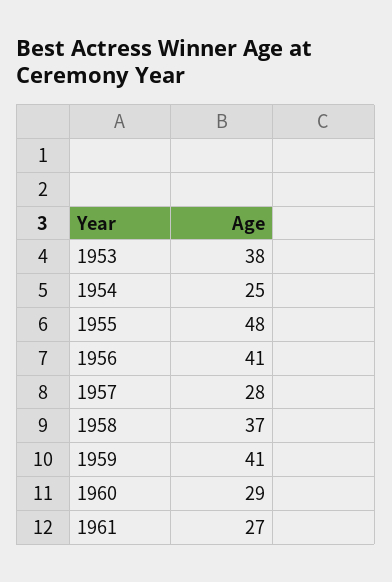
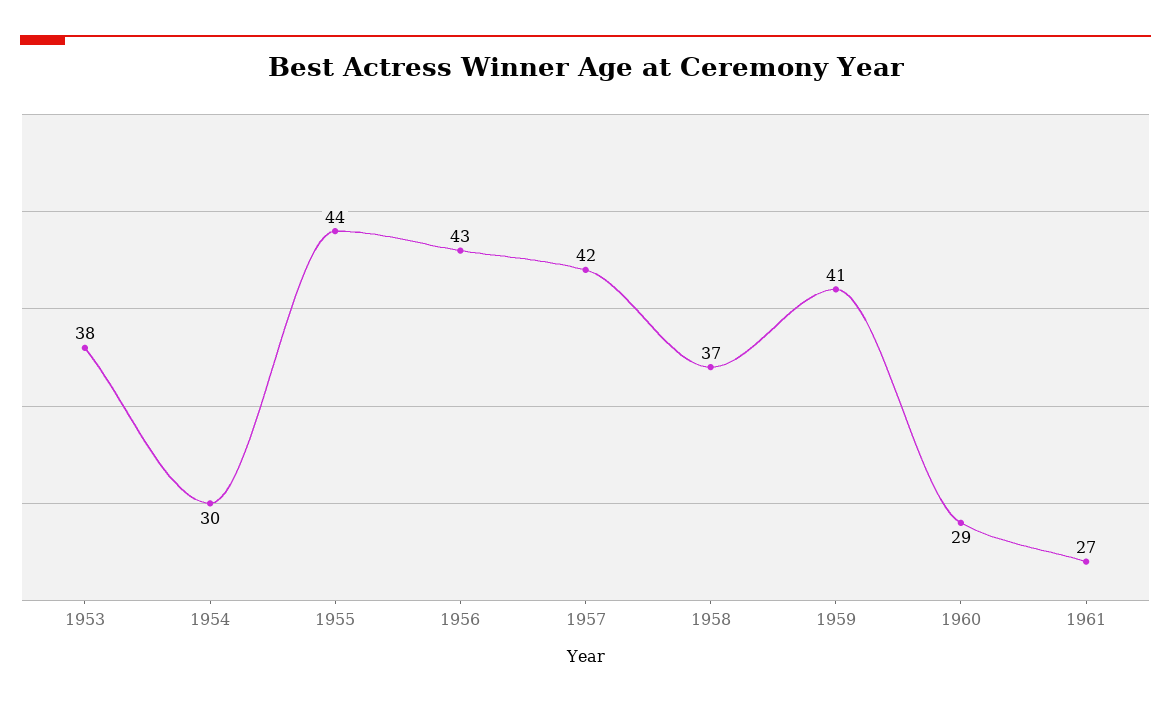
  {
    "1953": 38,
-   "1954": 25,
+   "1954": 30,
-   "1955": 48,
+   "1955": 44,
-   "1956": 41,
+   "1956": 43,
-   "1957": 28,
+   "1957": 42,
    "1958": 37,
    "1959": 41,
    "1960": 29,
    "1961": 27
  }

